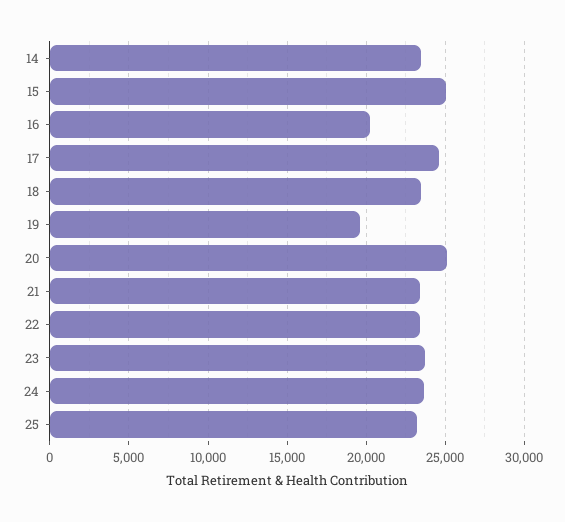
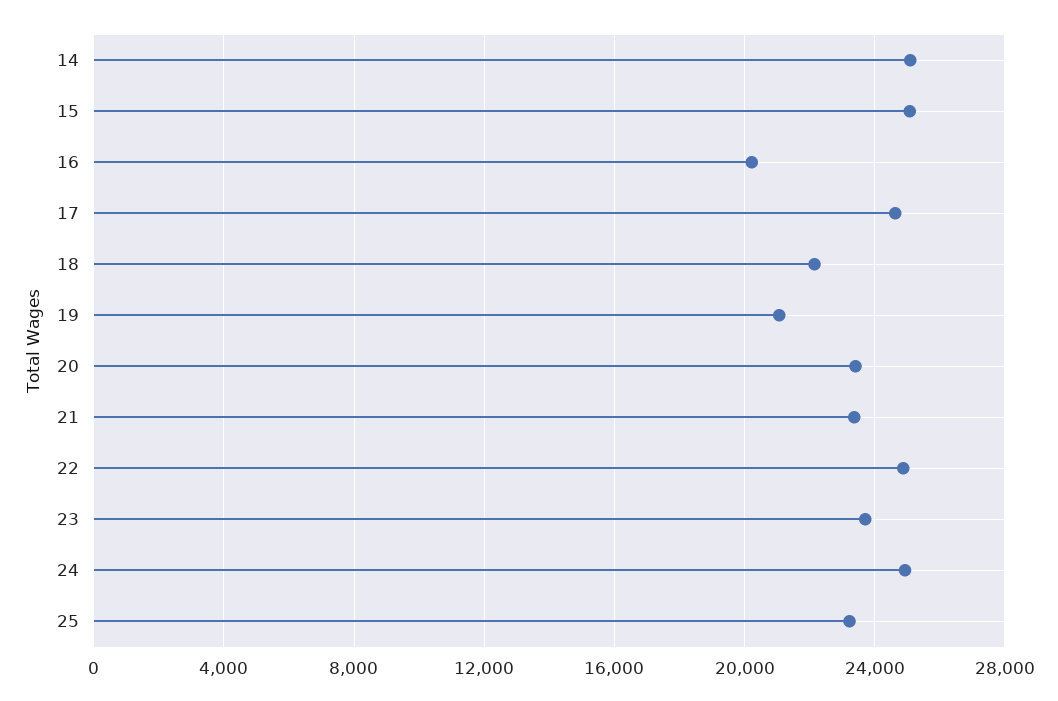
  {
-   "14": 23500,
+   "14": 25000,
    "15": 25000,
    "16": 20000,
    "17": 24500,
-   "18": 23500,
+   "18": 22000,
-   "19": 19500,
+   "19": 21000,
-   "20": 25000,
+   "20": 23500,
    "21": 23500,
-   "22": 23500,
+   "22": 25000,
    "23": 23500,
-   "24": 23500,
+   "24": 25000,
    "25": 23000
  }

